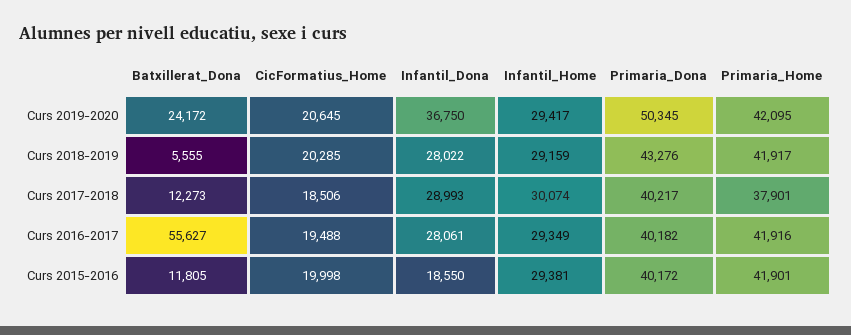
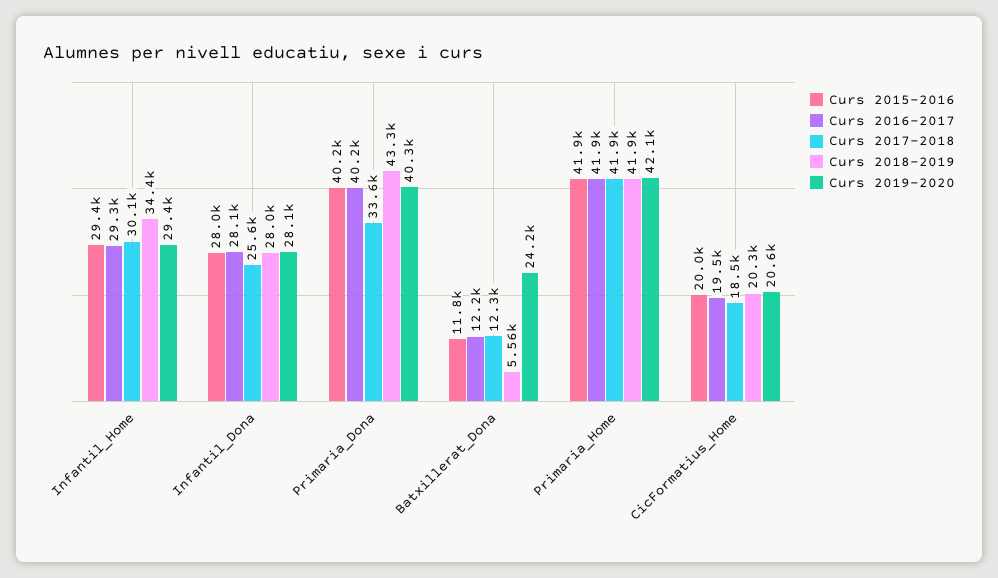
  {
    "Curs 2019-2020": {
      "Batxillerat_Dona": 24172,
      "CicFormatius_Home": 20645,
-     "Infantil_Dona": 36750,
+     "Infantil_Dona": 28100,
      "Infantil_Home": 29417,
-     "Primaria_Dona": 50345,
+     "Primaria_Dona": 40300,
      "Primaria_Home": 42095
    },
    "Curs 2018-2019": {
      "Batxillerat_Dona": 5555,
      "CicFormatius_Home": 20285,
      "Infantil_Dona": 28022,
-     "Infantil_Home": 29159,
+     "Infantil_Home": 34400,
      "Primaria_Dona": 43276,
      "Primaria_Home": 41917
    },
    "Curs 2017-2018": {
      "Batxillerat_Dona": 12273,
      "CicFormatius_Home": 18506,
-     "Infantil_Dona": 28993,
+     "Infantil_Dona": 25600,
      "Infantil_Home": 30074,
-     "Primaria_Dona": 40217,
+     "Primaria_Dona": 33600,
-     "Primaria_Home": 37901
+     "Primaria_Home": 41900
    },
    "Curs 2016-2017": {
-     "Batxillerat_Dona": 55627,
+     "Batxillerat_Dona": 12200,
      "CicFormatius_Home": 19488,
      "Infantil_Dona": 28061,
      "Infantil_Home": 29349,
      "Primaria_Dona": 40182,
      "Primaria_Home": 41916
    },
    "Curs 2015-2016": {
      "Batxillerat_Dona": 11805,
      "CicFormatius_Home": 19998,
-     "Infantil_Dona": 18550,
+     "Infantil_Dona": 28000,
      "Infantil_Home": 29381,
      "Primaria_Dona": 40172,
      "Primaria_Home": 41901
    }
  }

